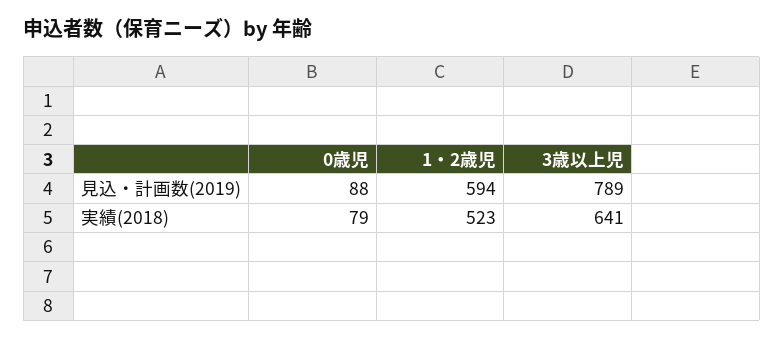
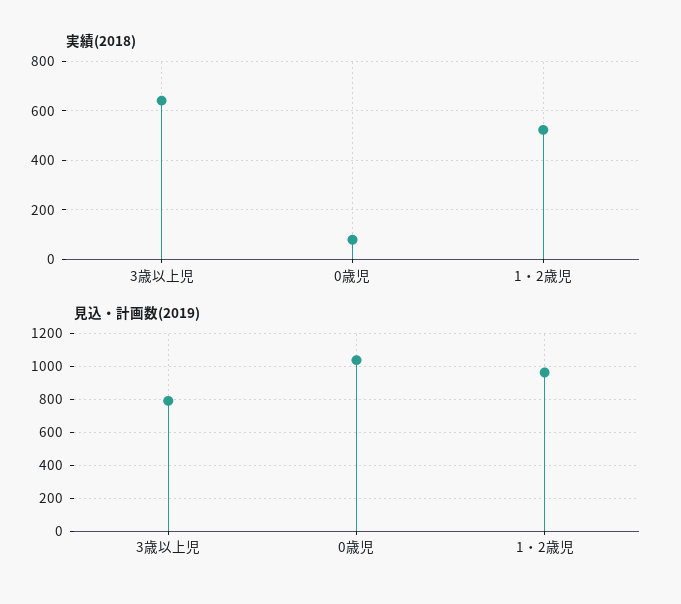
  {
    "見込・計画数(2019)": {
-     "0歳児": 88,
+     "0歳児": 1050,
-     "1・2歳児": 594,
+     "1・2歳児": 950,
      "3歳以上児": 789
    },
    "実績(2018)": {
      "0歳児": 79,
      "1・2歳児": 523,
      "3歳以上児": 641
    }
  }

